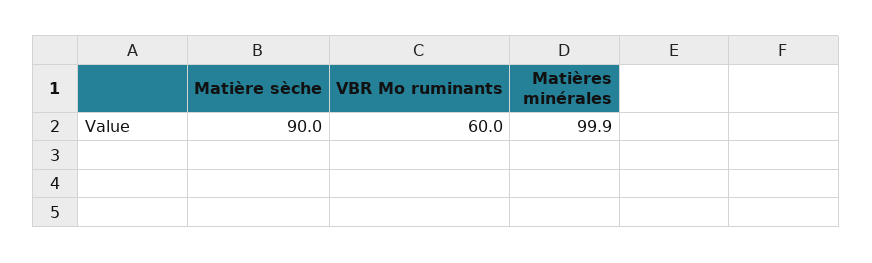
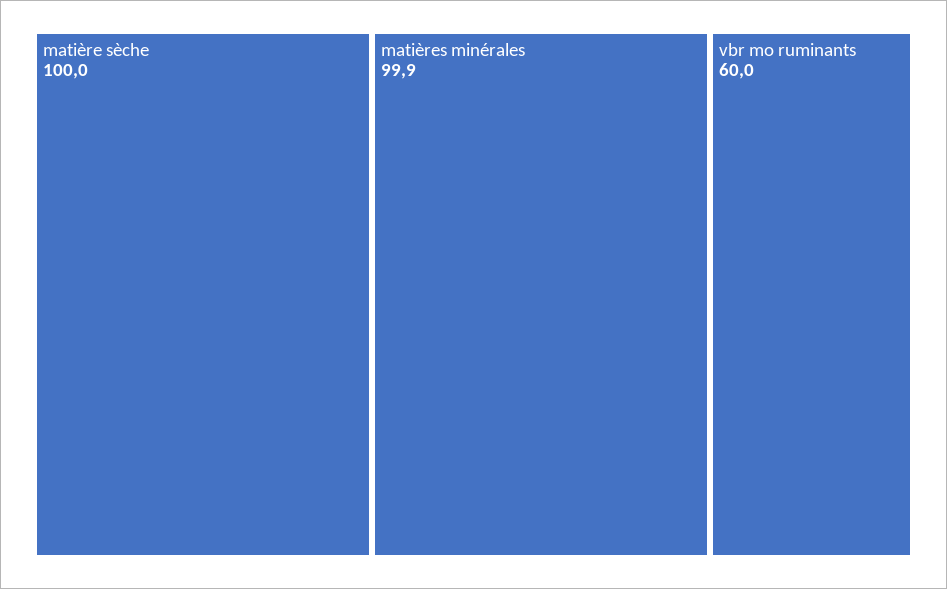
  {
-   "Matière sèche": 90,
+   "Matière sèche": 100,
    "VBR Mo ruminants": 60,
    "Matières minérales": 99.9
  }

